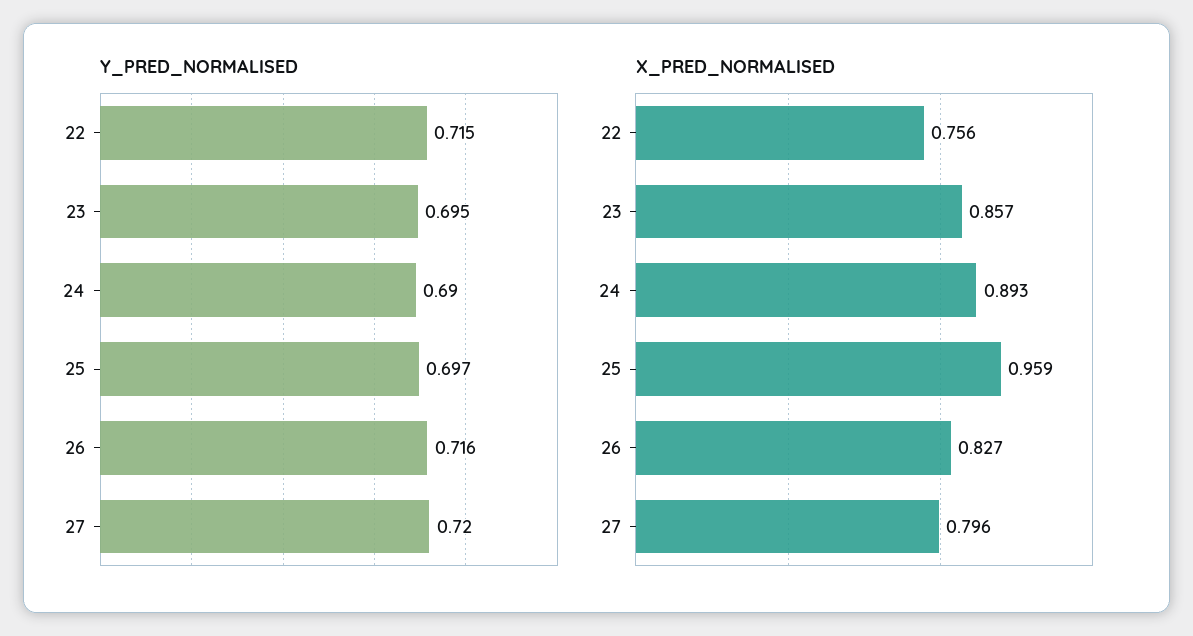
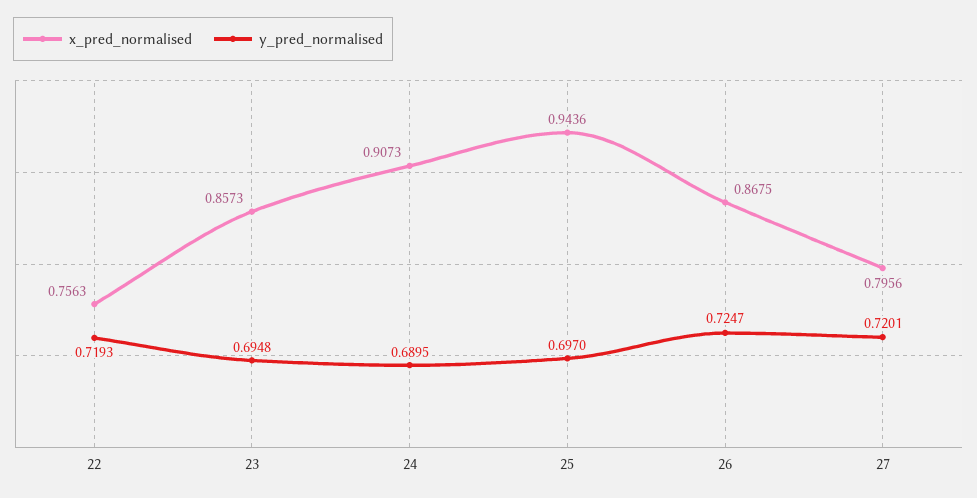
  {
    "Y_PRED_NORMALISED": {
-     "22": 0.715,
+     "22": 0.7193,
      "23": 0.6948,
      "24": 0.6895,
      "25": 0.697,
-     "26": 0.716,
+     "26": 0.7247,
      "27": 0.7201
    },
    "X_PRED_NORMALISED": {
      "22": 0.7563,
      "23": 0.8573,
-     "24": 0.893,
+     "24": 0.9073,
-     "25": 0.959,
+     "25": 0.9436,
-     "26": 0.827,
+     "26": 0.8675,
      "27": 0.7956
    }
  }

